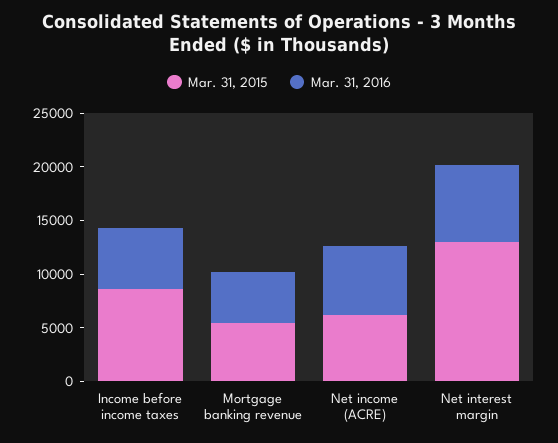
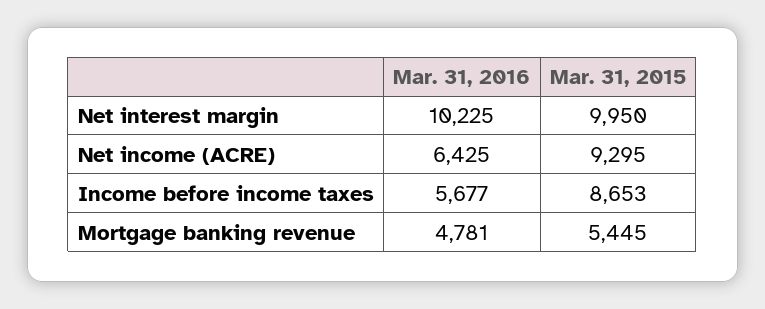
  {
    "Mar. 31, 2015": {
      "Income before income taxes": 8653,
      "Mortgage banking revenue": 5445,
-     "Net income (ACRE)": 6000,
+     "Net income (ACRE)": 9295,
-     "Net interest margin": 13000
+     "Net interest margin": 9950
    },
    "Mar. 31, 2016": {
      "Income before income taxes": 5677,
      "Mortgage banking revenue": 4781,
      "Net income (ACRE)": 6425,
-     "Net interest margin": 7000
+     "Net interest margin": 10225
    }
  }

